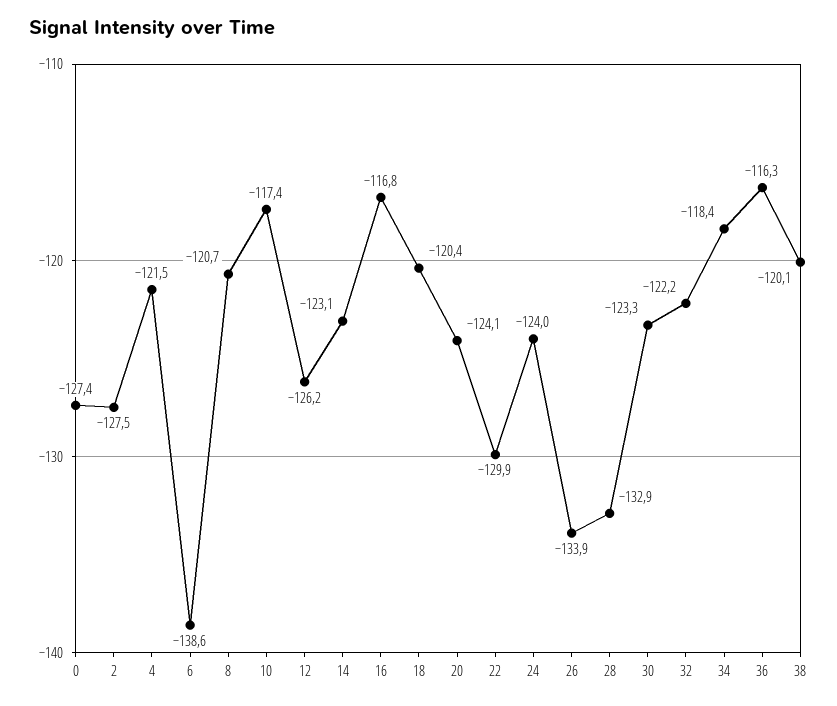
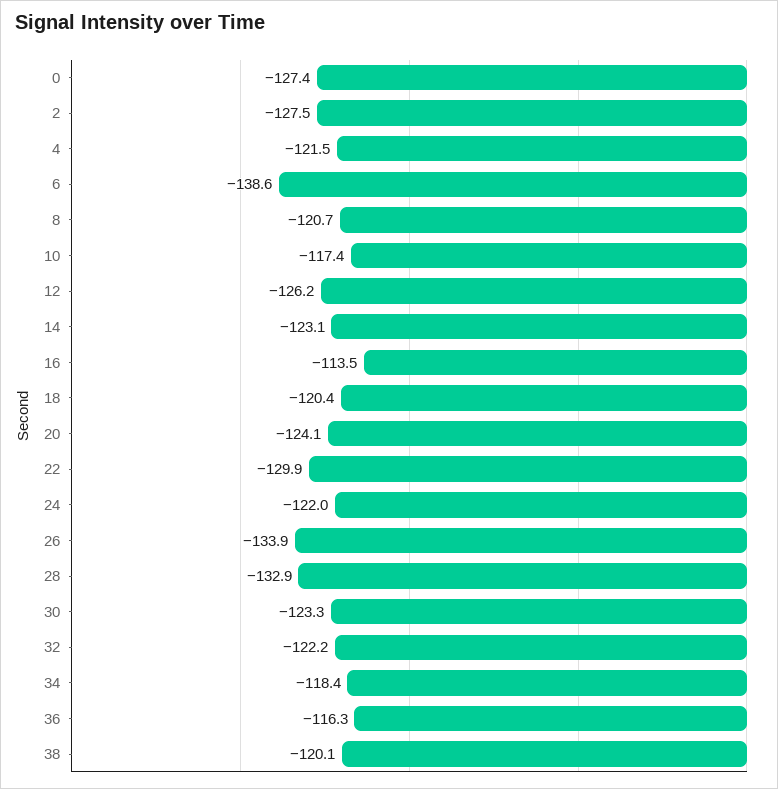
  {
    "0": -127.4,
    "2": -127.5,
    "4": -121.5,
    "6": -138.6,
    "8": -120.7,
    "10": -117.4,
    "12": -126.2,
    "14": -123.1,
-   "16": -116.8,
+   "16": -113.5,
    "18": -120.4,
    "20": -124.1,
    "22": -129.9,
-   "24": -124,
+   "24": -122,
    "26": -133.9,
    "28": -132.9,
    "30": -123.3,
    "32": -122.2,
    "34": -118.4,
    "36": -116.3,
    "38": -120.1
  }

